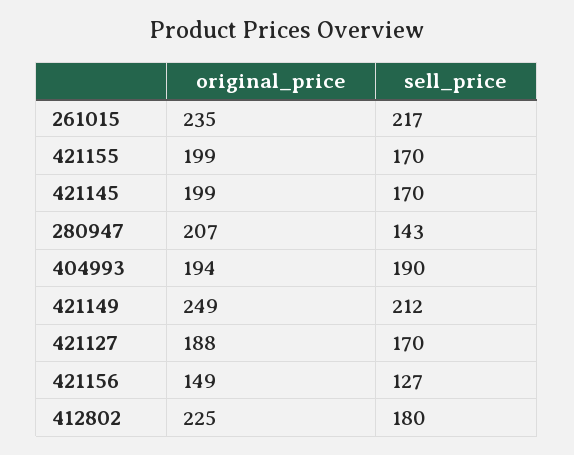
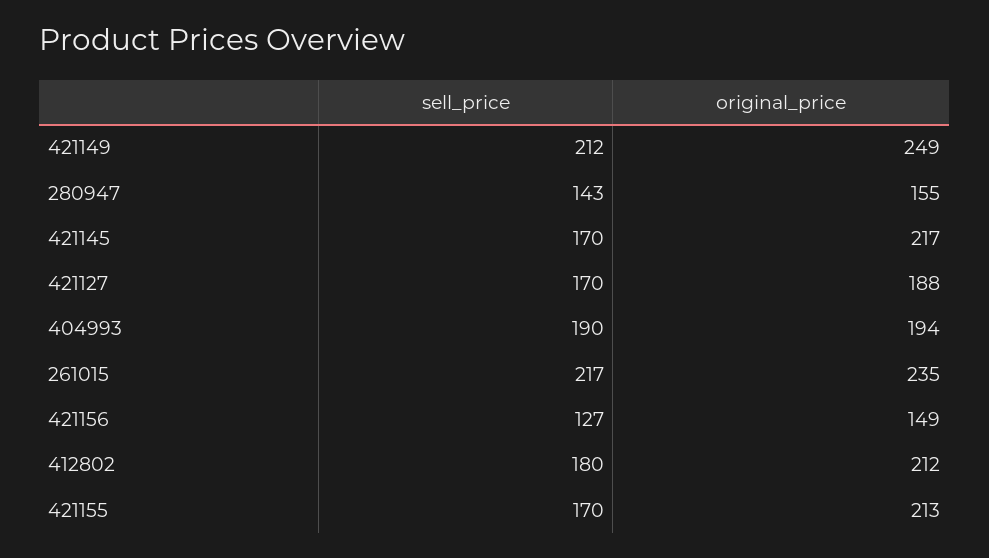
  {
    "original_price": {
      "261015": 235,
-     "421155": 199,
+     "421155": 213,
-     "421145": 199,
+     "421145": 217,
-     "280947": 207,
+     "280947": 155,
      "404993": 194,
      "421149": 249,
      "421127": 188,
      "421156": 149,
-     "412802": 225
+     "412802": 212
    },
    "sell_price": {
      "261015": 217,
      "421155": 170,
      "421145": 170,
      "280947": 143,
      "404993": 190,
      "421149": 212,
      "421127": 170,
      "421156": 127,
      "412802": 180
    }
  }

